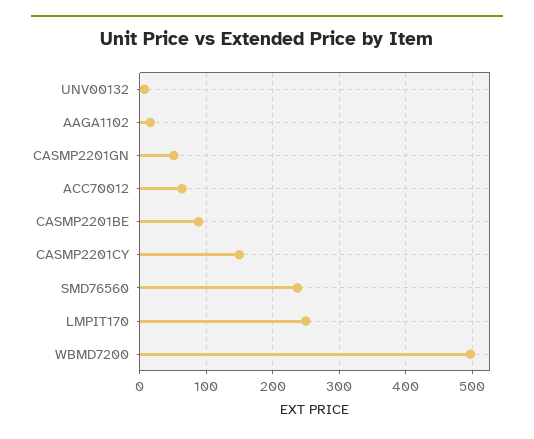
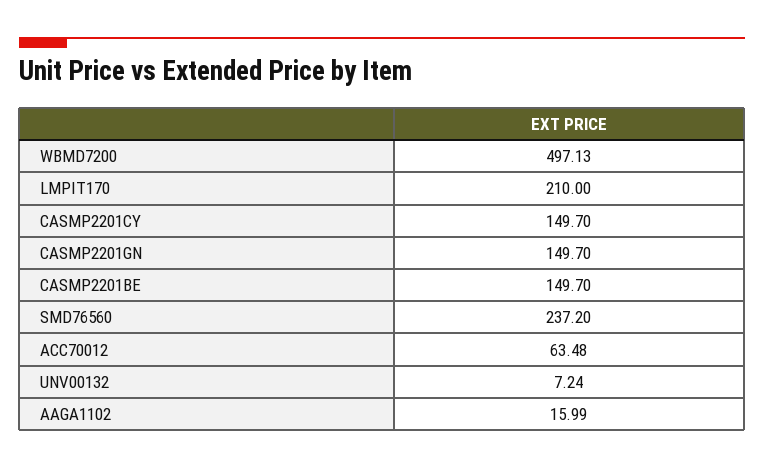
  {
    "UNV00132": 7.24,
    "AAGA1102": 15.99,
-   "CASMP2201GN": 50,
+   "CASMP2201GN": 149.7,
    "ACC70012": 63.48,
-   "CASMP2201BE": 90,
+   "CASMP2201BE": 149.7,
    "CASMP2201CY": 149.7,
    "SMD76560": 237.2,
-   "LMPIT170": 250,
+   "LMPIT170": 210,
    "WBMD7200": 497.13
  }

